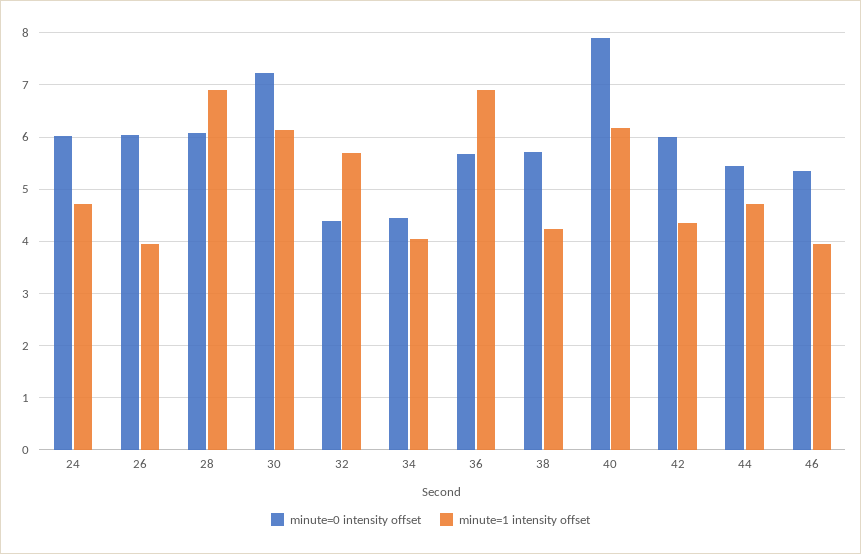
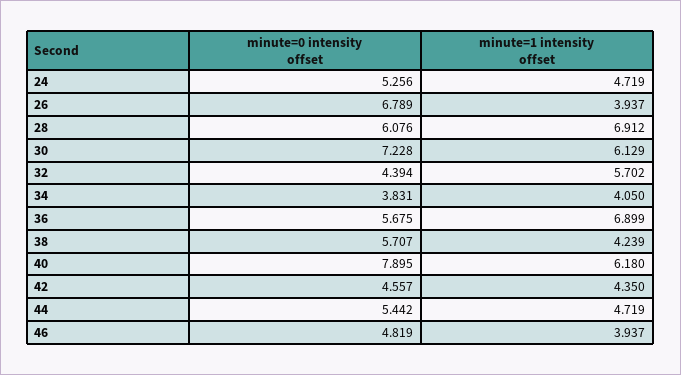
  {
    "minute=0 intensity offset": {
-     "24": 6,
+     "24": 5.256,
-     "26": 6,
+     "26": 6.789,
      "28": 6.076,
      "30": 7.228,
      "32": 4.394,
-     "34": 4.4,
+     "34": 3.831,
      "36": 5.675,
      "38": 5.707,
      "40": 7.895,
-     "42": 6,
+     "42": 4.557,
      "44": 5.442,
-     "46": 5.4
+     "46": 4.819
    },
    "minute=1 intensity offset": {
      "24": 4.719,
      "26": 3.937,
      "28": 6.912,
      "30": 6.129,
      "32": 5.702,
      "34": 4.05,
      "36": 6.899,
      "38": 4.239,
      "40": 6.18,
      "42": 4.35,
      "44": 4.719,
      "46": 3.937
    }
  }

